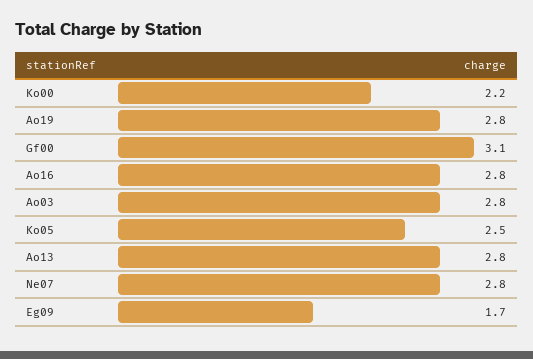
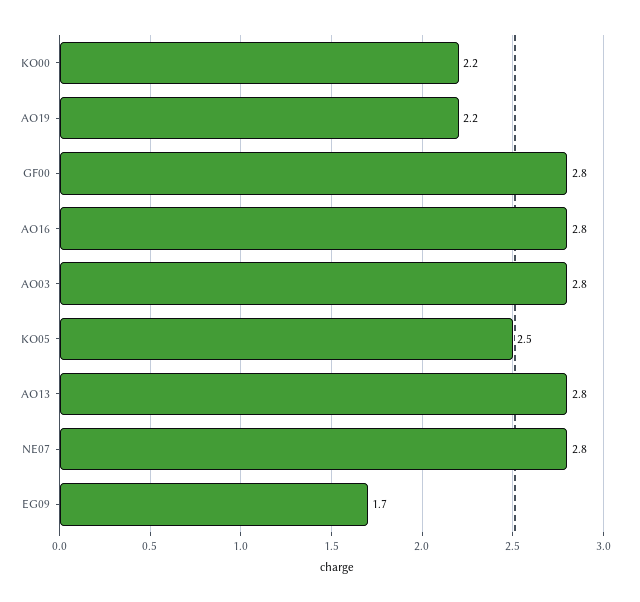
  {
    "Ko00": 2.2,
-   "Ao19": 2.8,
+   "Ao19": 2.2,
-   "Gf00": 3.1,
+   "Gf00": 2.8,
    "Ao16": 2.8,
    "Ao03": 2.8,
    "Ko05": 2.5,
    "Ao13": 2.8,
    "Ne07": 2.8,
    "Eg09": 1.7
  }

